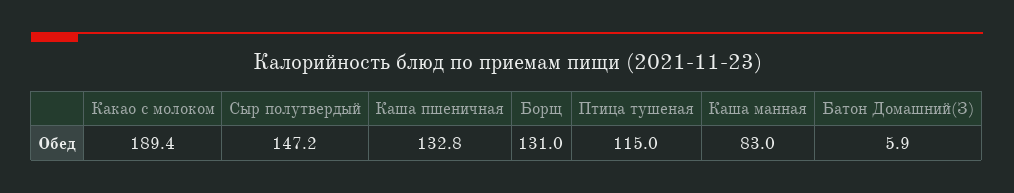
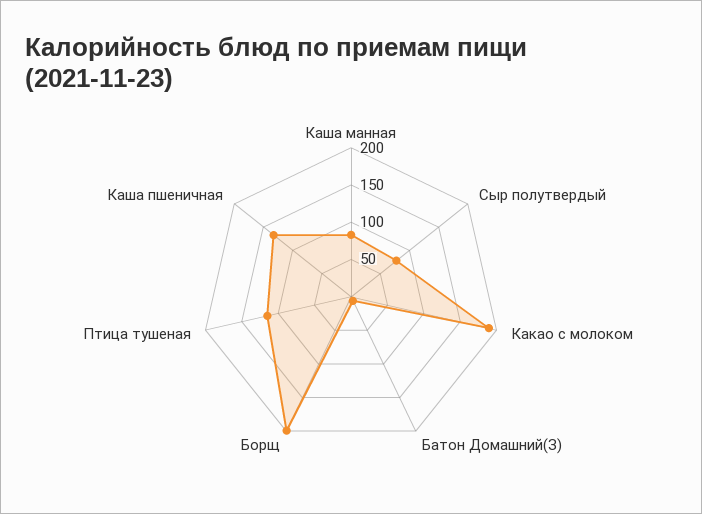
  {
    "Какао с молоком": 189.4,
-   "Сыр полутвердый": 147.2,
+   "Сыр полутвердый": 75,
    "Каша пшеничная": 132.8,
-   "Борщ": 131,
+   "Борщ": 200,
    "Птица тушеная": 115,
    "Каша манная": 83,
    "Батон Домашний(З)": 5.9
  }

